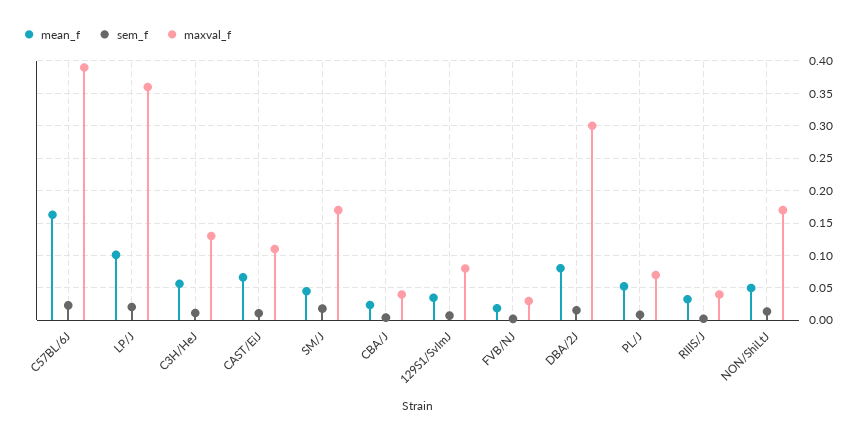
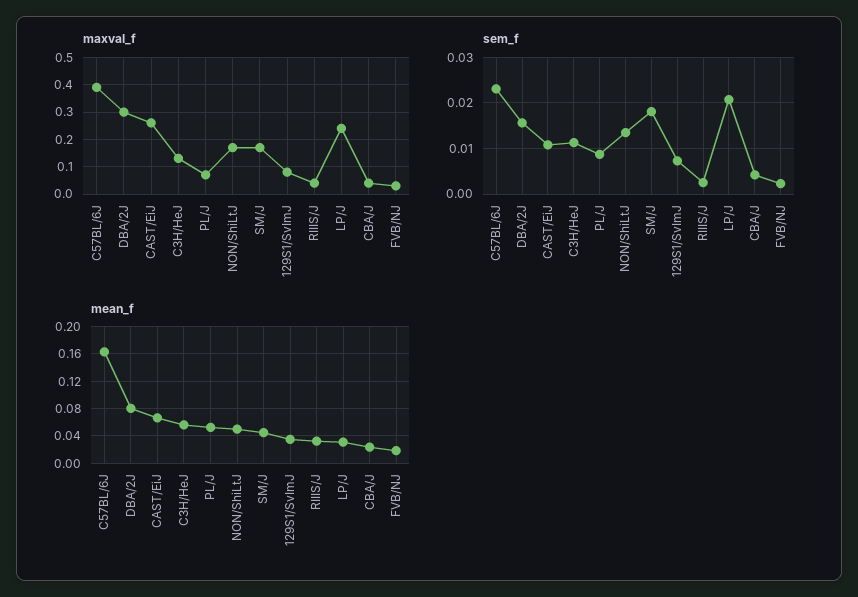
  {
    "mean_f": {
      "C57BL/6J": 0.16,
-     "LP/J": 0.1,
+     "LP/J": 0.03,
      "C3H/HeJ": 0.06,
      "CAST/EiJ": 0.07,
      "SM/J": 0.05,
      "CBA/J": 0.02,
      "129S1/SvImJ": 0.04,
      "FVB/NJ": 0.02,
      "DBA/2J": 0.08,
      "PL/J": 0.05,
      "RIIIS/J": 0.03,
      "NON/ShiLtJ": 0.05
    },
    "sem_f": {
      "C57BL/6J": 0.024,
      "LP/J": 0.02,
      "C3H/HeJ": 0.012,
      "CAST/EiJ": 0.01,
      "SM/J": 0.018,
      "CBA/J": 0.004,
      "129S1/SvImJ": 0.008,
      "FVB/NJ": 0.002,
      "DBA/2J": 0.016,
      "PL/J": 0.008,
      "RIIIS/J": 0.002,
      "NON/ShiLtJ": 0.014
    },
    "maxval_f": {
      "C57BL/6J": 0.39,
-     "LP/J": 0.36,
+     "LP/J": 0.25,
      "C3H/HeJ": 0.13,
-     "CAST/EiJ": 0.11,
+     "CAST/EiJ": 0.25,
      "SM/J": 0.17,
      "CBA/J": 0.04,
      "129S1/SvImJ": 0.08,
      "FVB/NJ": 0.03,
      "DBA/2J": 0.3,
      "PL/J": 0.07,
      "RIIIS/J": 0.04,
      "NON/ShiLtJ": 0.17
    }
  }

